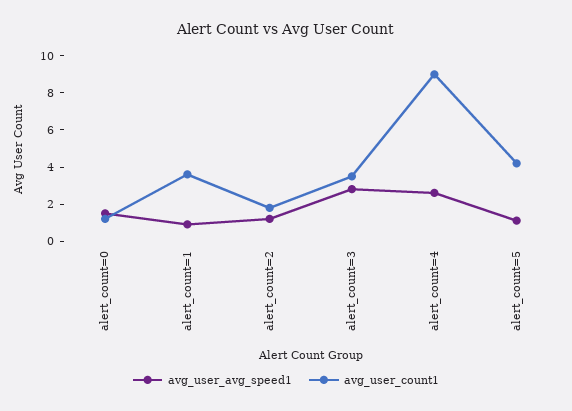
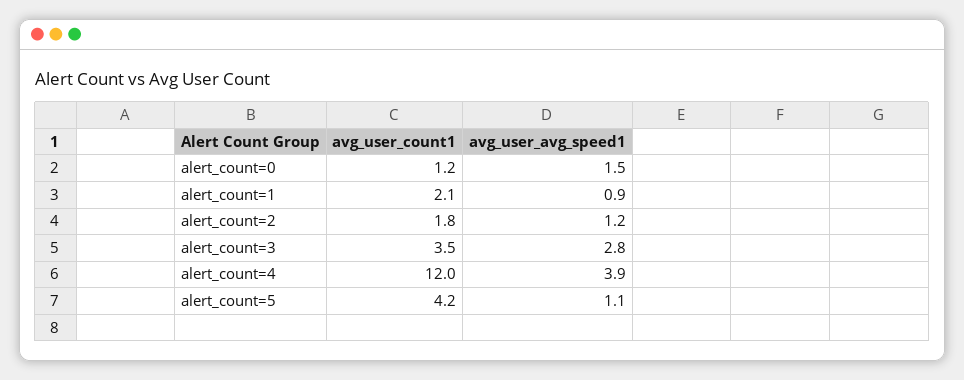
  {
    "avg_user_avg_speed1": {
      "alert_count=0": 1.5,
      "alert_count=1": 0.9,
      "alert_count=2": 1.2,
      "alert_count=3": 2.8,
-     "alert_count=4": 2.5,
+     "alert_count=4": 3.9,
      "alert_count=5": 1.1
    },
    "avg_user_count1": {
      "alert_count=0": 1.2,
-     "alert_count=1": 3.5,
+     "alert_count=1": 2.1,
      "alert_count=2": 1.8,
      "alert_count=3": 3.5,
-     "alert_count=4": 9,
+     "alert_count=4": 12,
      "alert_count=5": 4.2
    }
  }

